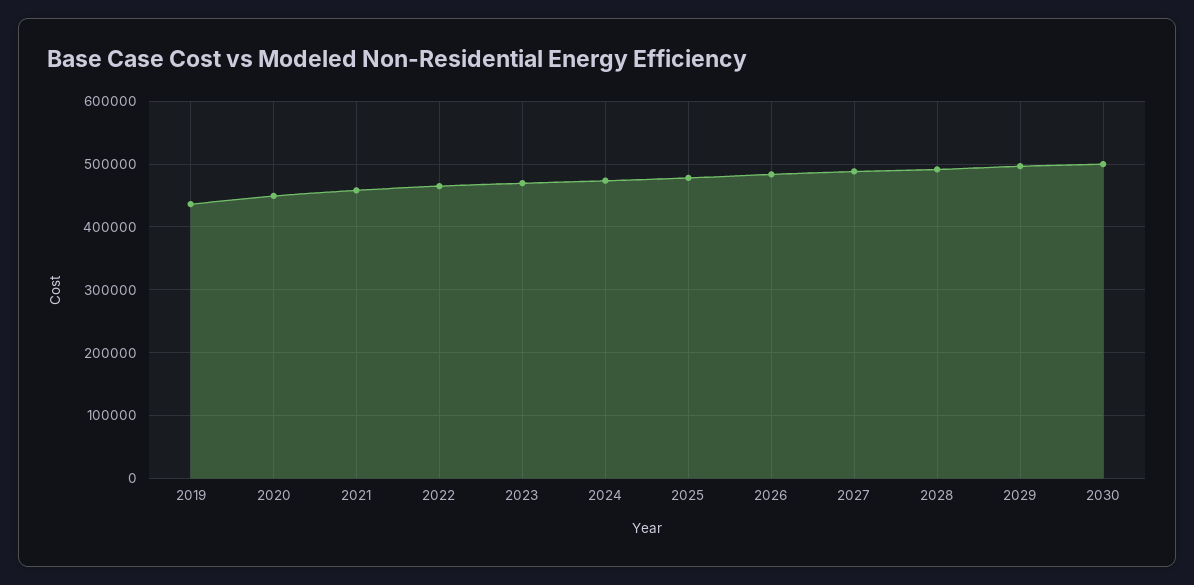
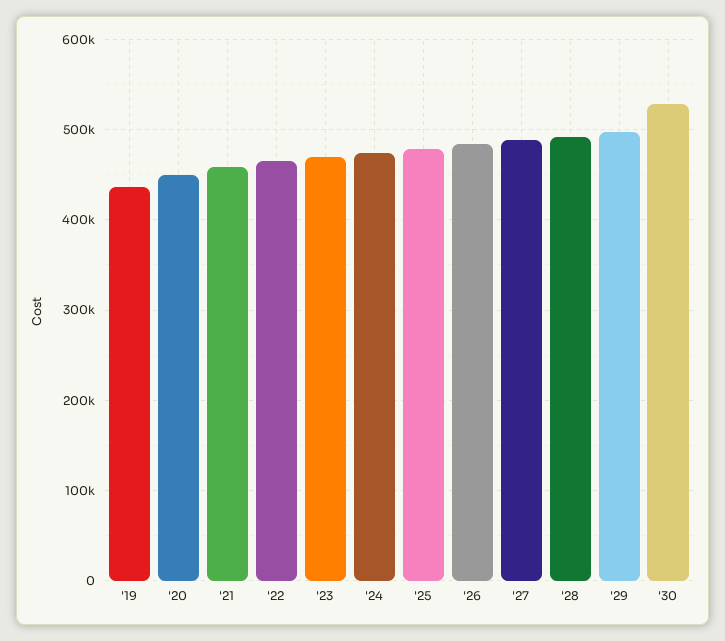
  {
    "2019": 440000,
    "2020": 450000,
    "2021": 460000,
    "2022": 470000,
    "2023": 470000,
    "2024": 470000,
    "2025": 480000,
    "2026": 480000,
    "2027": 490000,
    "2028": 490000,
    "2029": 500000,
-   "2030": 500000
+   "2030": 530000
  }

